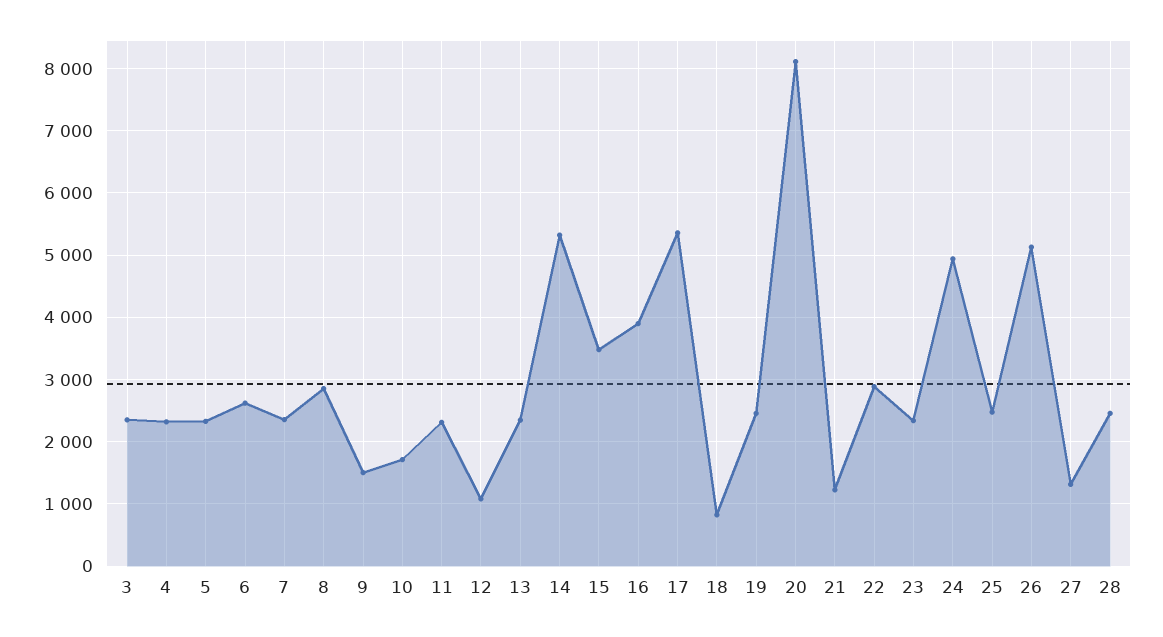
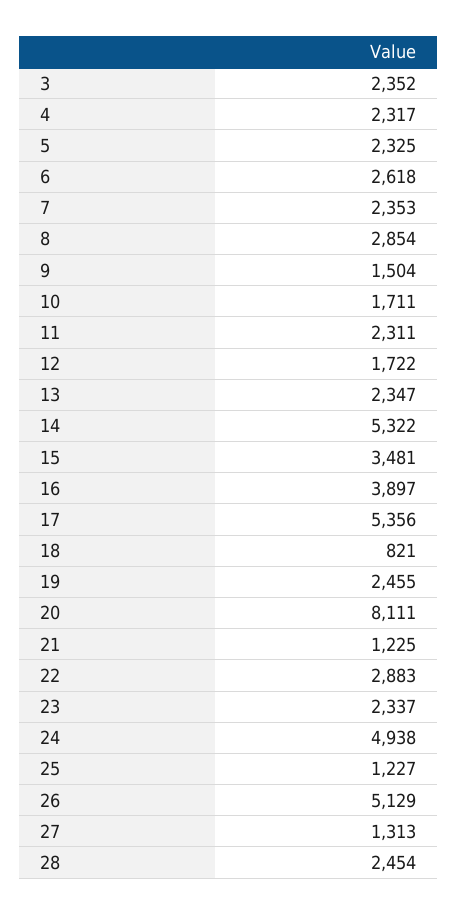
  {
    "3": 2352,
    "4": 2317,
    "5": 2325,
    "6": 2618,
    "7": 2353,
    "8": 2854,
    "9": 1504,
    "10": 1711,
    "11": 2311,
-   "12": 1100,
+   "12": 1722,
    "13": 2347,
    "14": 5322,
    "15": 3481,
    "16": 3897,
    "17": 5356,
    "18": 821,
    "19": 2455,
    "20": 8111,
    "21": 1225,
    "22": 2883,
    "23": 2337,
    "24": 4938,
-   "25": 2500,
+   "25": 1227,
    "26": 5129,
    "27": 1313,
    "28": 2454
  }

